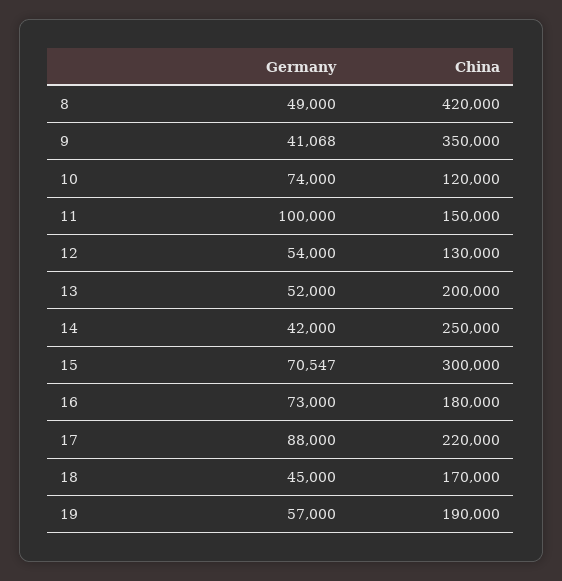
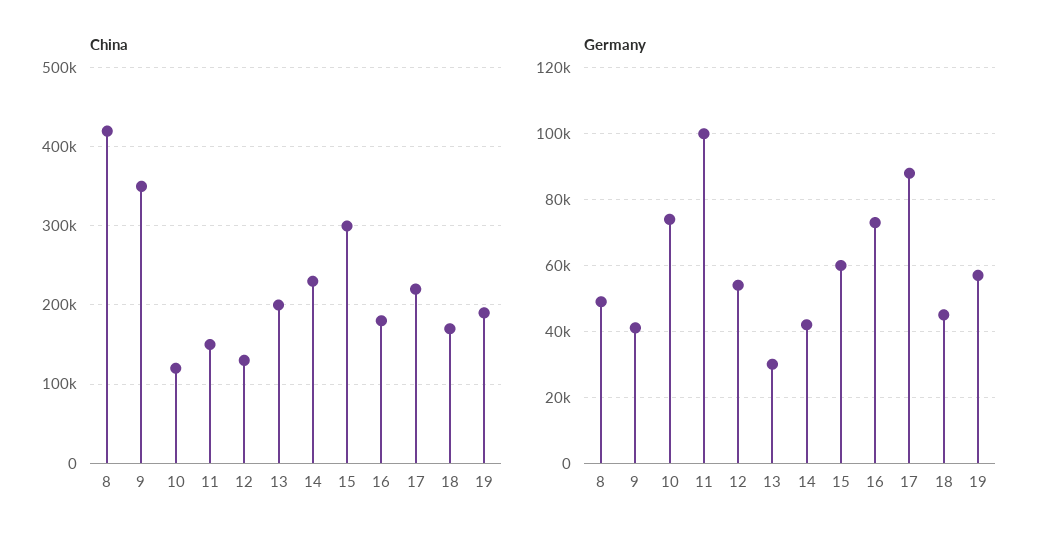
  {
    "Germany": {
      "8": 49000,
      "9": 41068,
      "10": 74000,
      "11": 100000,
      "12": 54000,
-     "13": 52000,
+     "13": 30000,
      "14": 42000,
-     "15": 70547,
+     "15": 60000,
      "16": 73000,
      "17": 88000,
      "18": 45000,
      "19": 57000
    },
    "China": {
      "8": 420000,
      "9": 350000,
      "10": 120000,
      "11": 150000,
      "12": 130000,
      "13": 200000,
-     "14": 250000,
+     "14": 230000,
      "15": 300000,
      "16": 180000,
      "17": 220000,
      "18": 170000,
      "19": 190000
    }
  }

